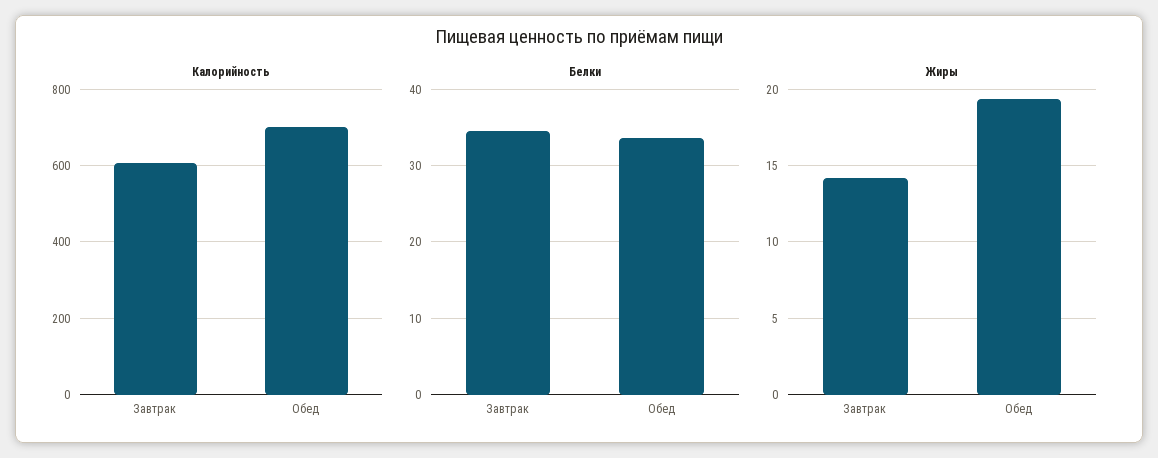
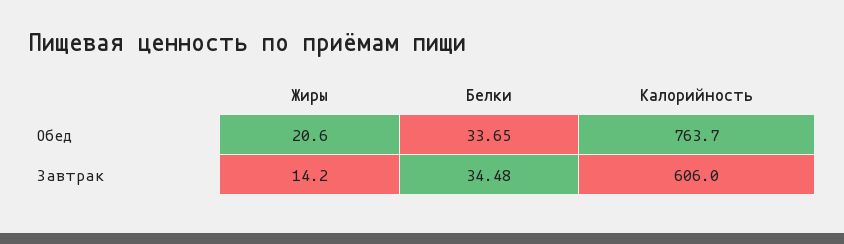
  {
    "Калорийность": {
      "Завтрак": 606,
-     "Обед": 700
+     "Обед": 763.7
    },
    "Белки": {
      "Завтрак": 34.48,
      "Обед": 33.65
    },
    "Жиры": {
      "Завтрак": 14.2,
-     "Обед": 19.5
+     "Обед": 20.6
    }
  }

